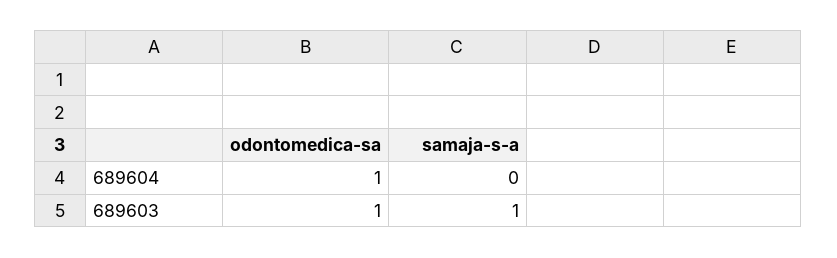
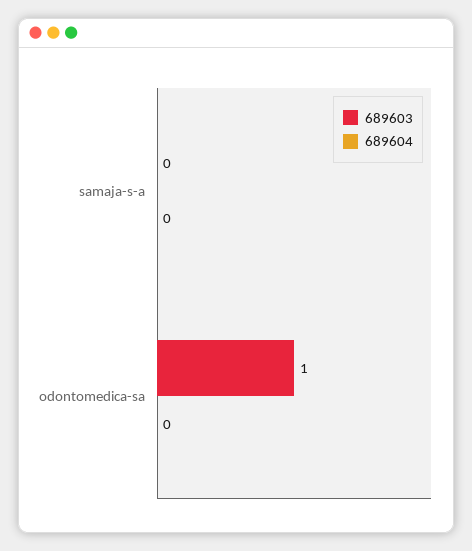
  {
    "689604": {
-     "odontomedica-sa": 1,
+     "odontomedica-sa": 0,
      "samaja-s-a": 0
    },
    "689603": {
      "odontomedica-sa": 1,
-     "samaja-s-a": 1
+     "samaja-s-a": 0
    }
  }

